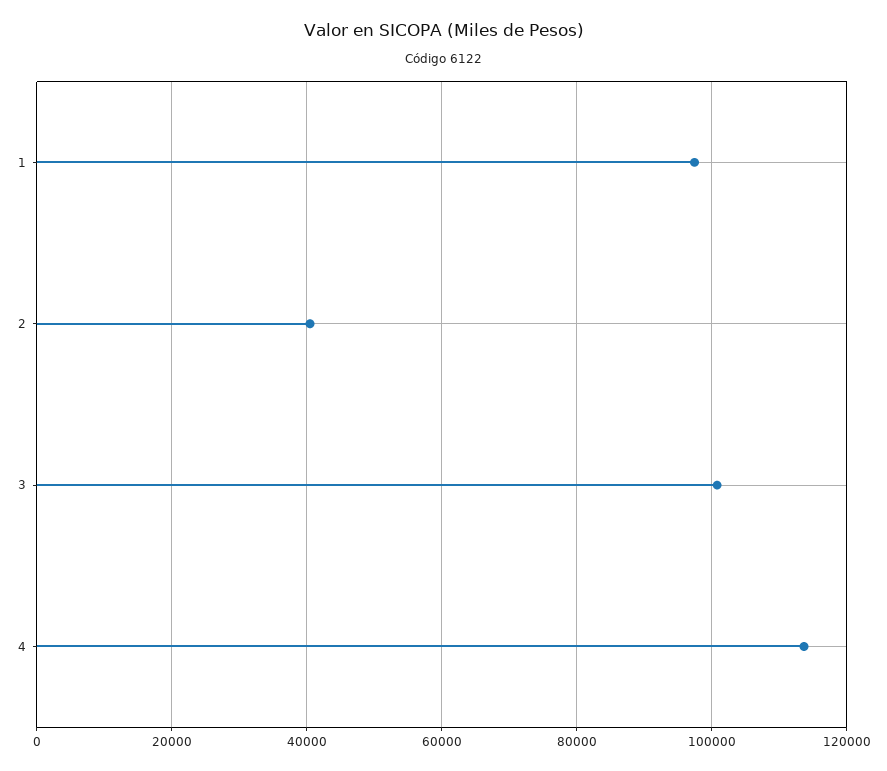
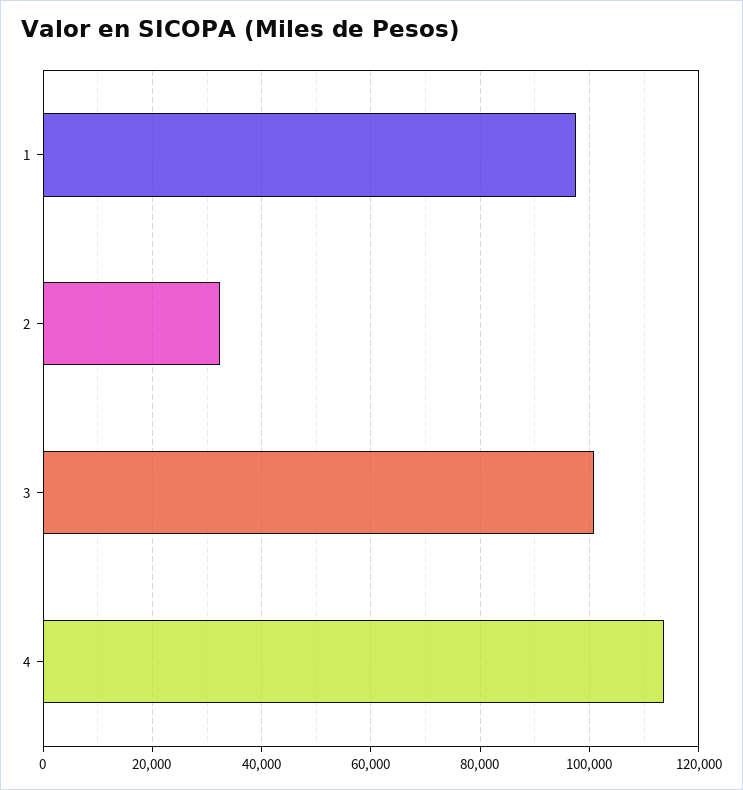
  {
    "1": 98000,
-   "2": 40000,
+   "2": 32000,
    "3": 100000,
    "4": 114000
  }

